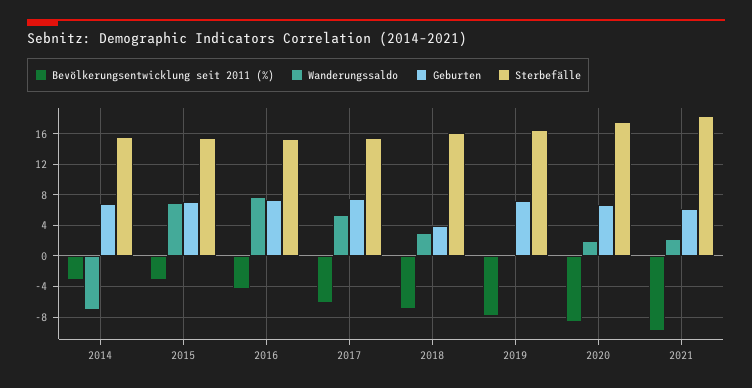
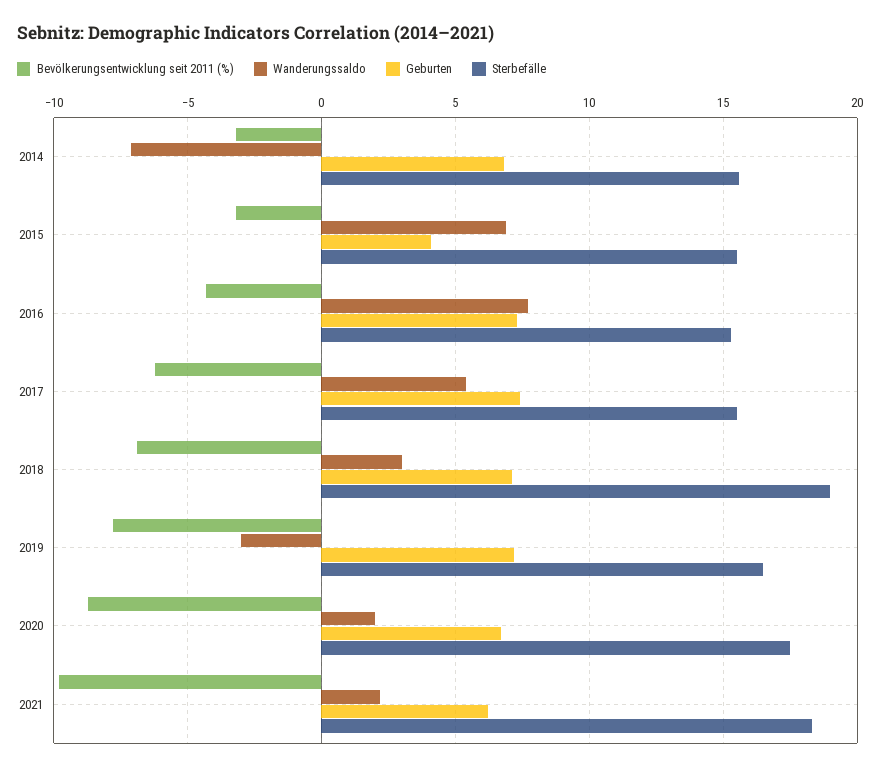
  {
    "Bevölkerungsentwicklung seit 2011 (%)": {
      "2014": -3,
      "2015": -3,
      "2016": -4.5,
      "2017": -6,
      "2018": -7,
      "2019": -8,
      "2020": -8.5,
      "2021": -10
    },
    "Wanderungssaldo": {
      "2014": -7,
      "2015": 7,
      "2016": 7.5,
      "2017": 5.5,
      "2018": 3,
-     "2019": 0,
+     "2019": -3,
      "2020": 2,
      "2021": 2
    },
    "Geburten": {
      "2014": 7,
-     "2015": 7,
+     "2015": 4,
      "2016": 7.5,
      "2017": 7.5,
-     "2018": 4,
+     "2018": 7,
      "2019": 7,
      "2020": 6.5,
      "2021": 6
    },
    "Sterbefälle": {
      "2014": 15.5,
      "2015": 15.5,
      "2016": 15.5,
      "2017": 15.5,
-     "2018": 16,
+     "2018": 19,
      "2019": 16.5,
      "2020": 17.5,
      "2021": 18.5
    }
  }

